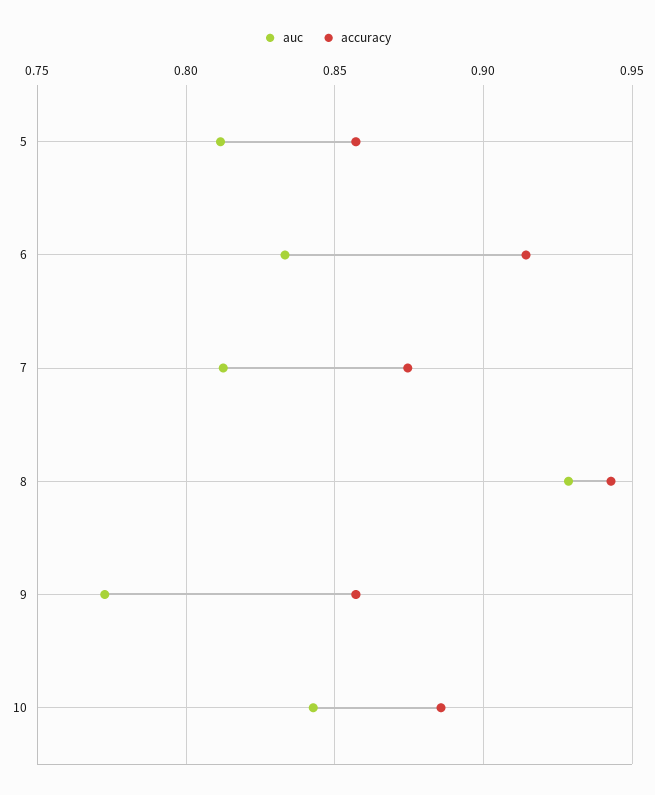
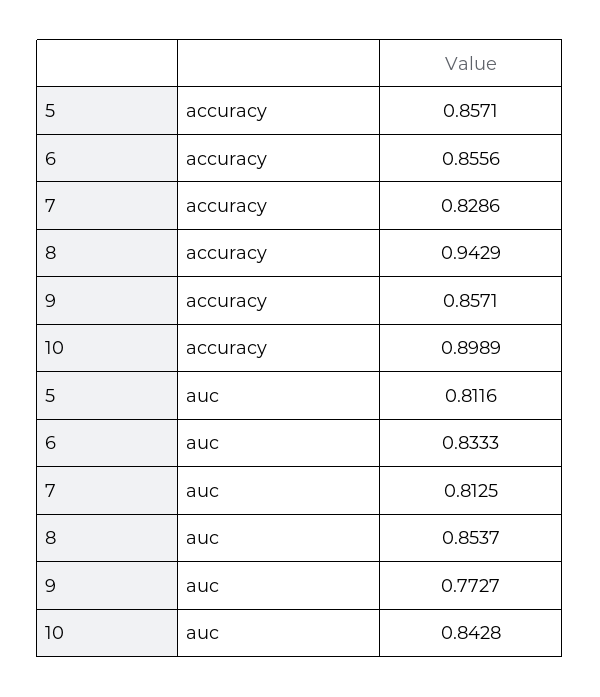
  {
    "auc": {
      "5": 0.8116,
      "6": 0.8333,
      "7": 0.8125,
-     "8": 0.93,
+     "8": 0.8537,
      "9": 0.7727,
      "10": 0.8428
    },
    "accuracy": {
      "5": 0.8571,
-     "6": 0.915,
+     "6": 0.8556,
-     "7": 0.875,
+     "7": 0.8286,
      "8": 0.9429,
      "9": 0.8571,
-     "10": 0.885
+     "10": 0.8989
    }
  }

